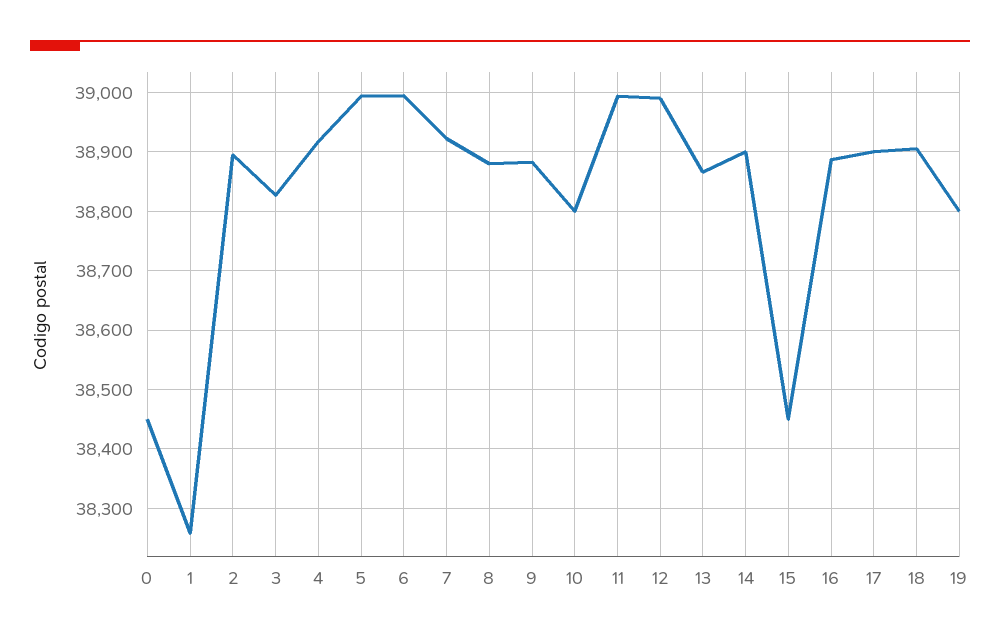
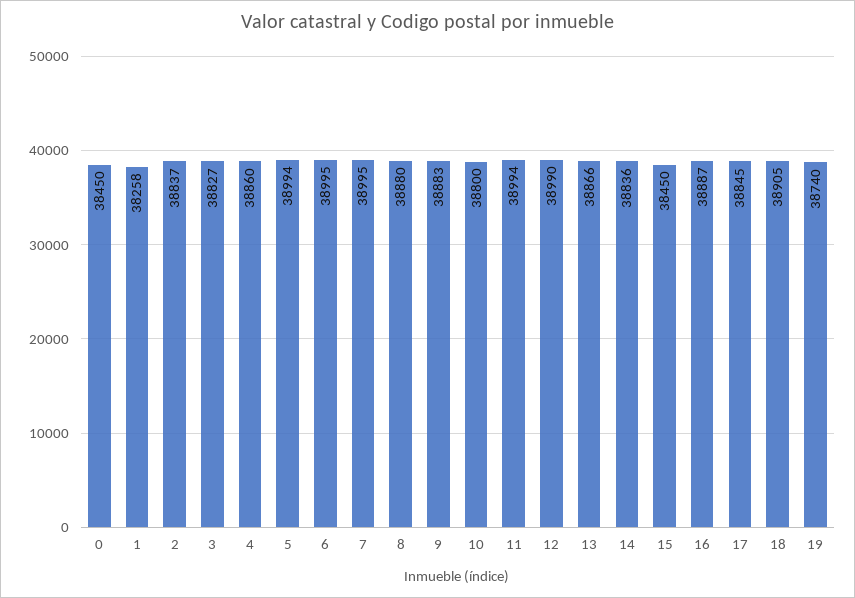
  {
    "0": 38450,
    "1": 38258,
-   "2": 38900,
+   "2": 38837,
    "3": 38827,
-   "4": 38920,
+   "4": 38860,
    "5": 38994,
    "6": 38995,
-   "7": 38920,
+   "7": 38995,
    "8": 38880,
    "9": 38883,
    "10": 38800,
    "11": 38994,
    "12": 38990,
    "13": 38866,
-   "14": 38900,
+   "14": 38836,
    "15": 38450,
    "16": 38887,
-   "17": 38900,
+   "17": 38845,
    "18": 38905,
-   "19": 38800
+   "19": 38740
  }

